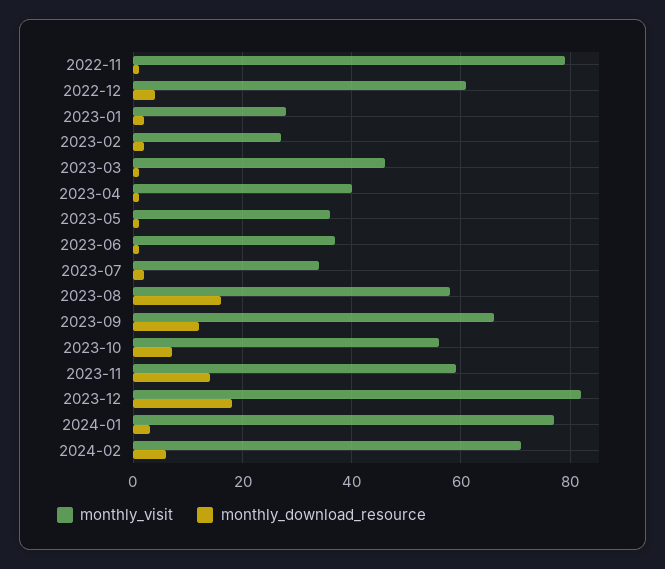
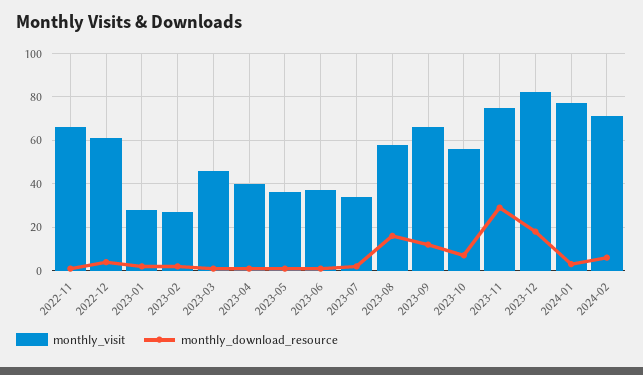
  {
    "monthly_visit": {
-     "2022-11": 80,
+     "2022-11": 65,
      "2022-12": 60,
      "2023-01": 30,
      "2023-02": 25,
      "2023-03": 45,
      "2023-04": 40,
      "2023-05": 35,
      "2023-06": 35,
      "2023-07": 35,
      "2023-08": 60,
      "2023-09": 65,
      "2023-10": 55,
-     "2023-11": 60,
+     "2023-11": 75,
      "2023-12": 80,
      "2024-01": 75,
      "2024-02": 70
    },
    "monthly_download_resource": {
      "2022-11": 0,
      "2022-12": 5,
      "2023-01": 0,
      "2023-02": 0,
      "2023-03": 0,
      "2023-04": 0,
      "2023-05": 0,
      "2023-06": 0,
      "2023-07": 0,
      "2023-08": 15,
      "2023-09": 10,
      "2023-10": 5,
-     "2023-11": 15,
+     "2023-11": 30,
      "2023-12": 20,
      "2024-01": 5,
      "2024-02": 5
    }
  }

